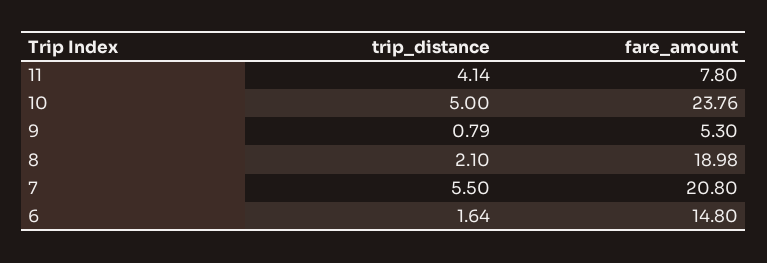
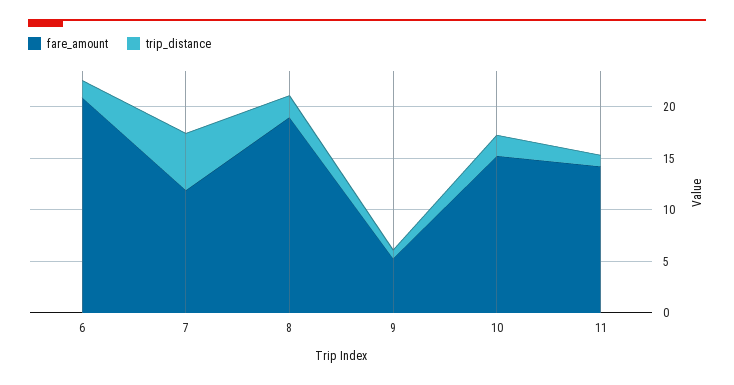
  {
    "trip_distance": {
-     "11": 4.14,
+     "11": 1,
-     "10": 5,
+     "10": 2,
      "9": 0.79,
      "8": 2.1,
      "7": 5.5,
      "6": 1.64
    },
    "fare_amount": {
-     "11": 7.8,
+     "11": 14,
-     "10": 23.76,
+     "10": 15,
      "9": 5.3,
      "8": 18.98,
-     "7": 20.8,
+     "7": 12,
-     "6": 14.8
+     "6": 21
    }
  }

